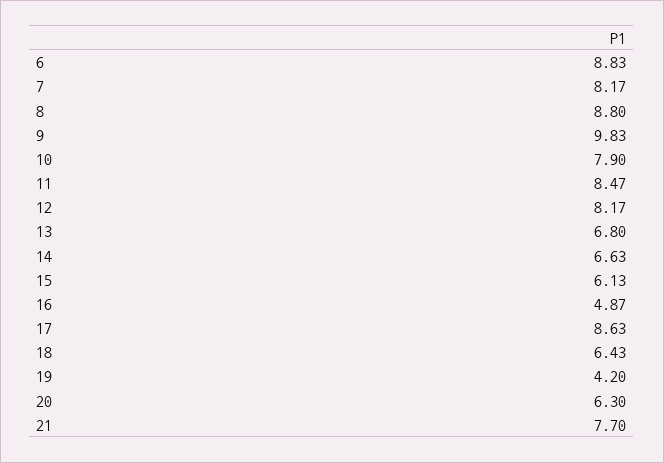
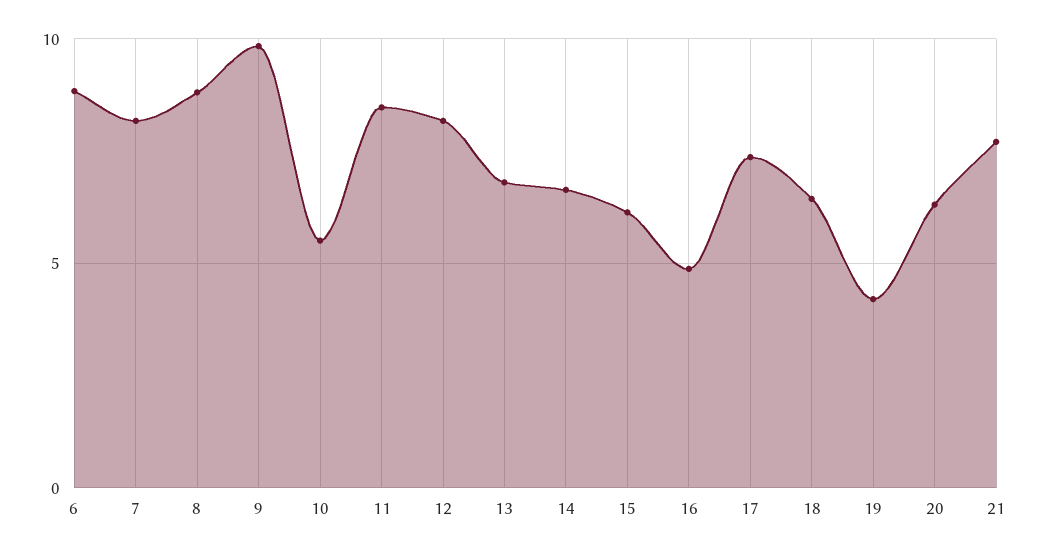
  {
    "6": 8.83,
    "7": 8.17,
    "8": 8.8,
    "9": 9.83,
-   "10": 7.9,
+   "10": 5.5,
    "11": 8.47,
    "12": 8.17,
    "13": 6.8,
    "14": 6.63,
    "15": 6.13,
    "16": 4.87,
-   "17": 8.63,
+   "17": 7.5,
    "18": 6.43,
    "19": 4.2,
    "20": 6.3,
    "21": 7.7
  }

